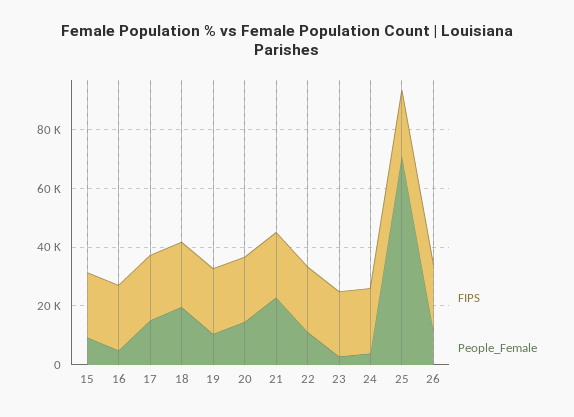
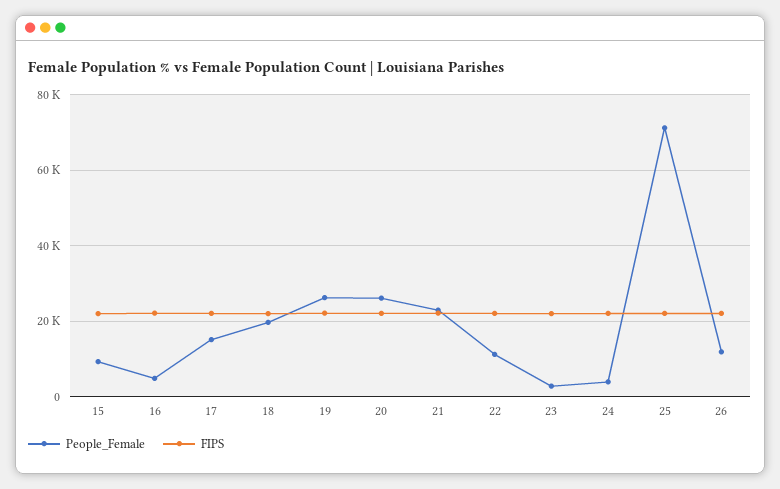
  {
    "FIPS": {
      "15": 22000,
      "16": 22000,
      "17": 22000,
      "18": 22000,
      "19": 22000,
      "20": 22000,
      "21": 22000,
      "22": 22000,
      "23": 22000,
      "24": 22000,
      "25": 22000,
      "26": 22000
    },
    "People_Female": {
      "15": 10000,
      "16": 4000,
      "17": 16000,
      "18": 20000,
-     "19": 10000,
+     "19": 26000,
-     "20": 15000,
+     "20": 26000,
      "21": 22000,
      "22": 12000,
      "23": 2000,
      "24": 4000,
      "25": 72000,
      "26": 12000
    }
  }

